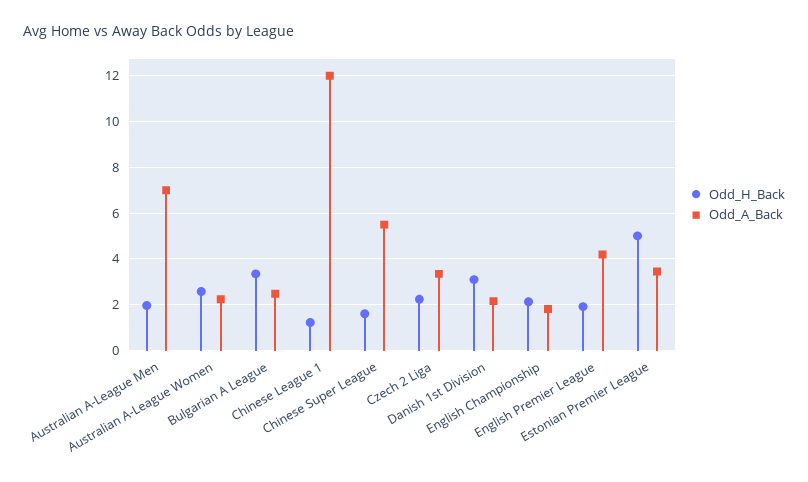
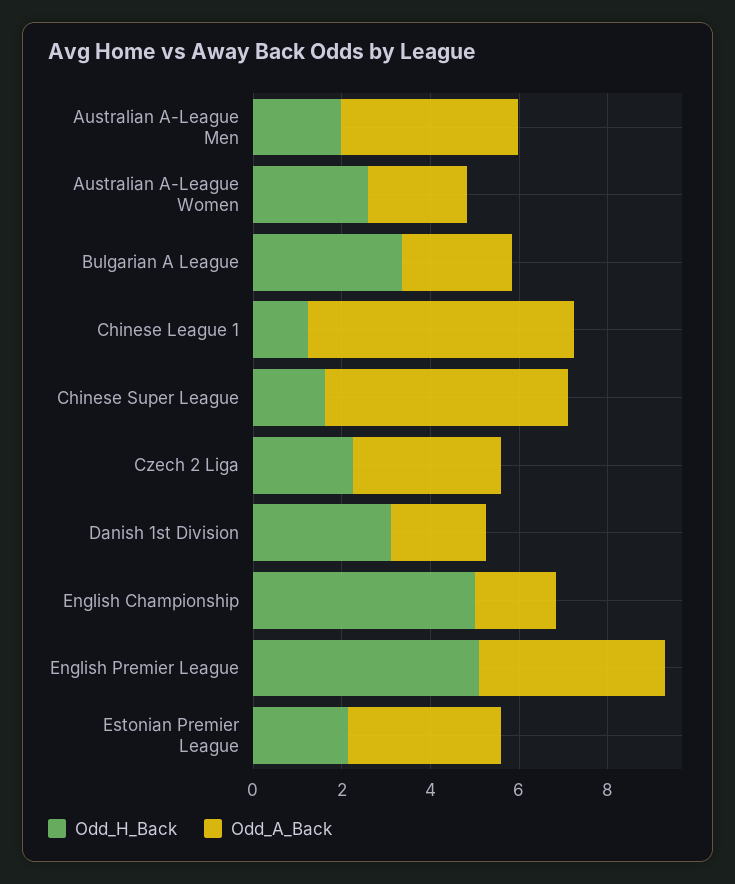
  {
    "Odd_H_Back": {
      "Australian A-League Men": 2,
      "Australian A-League Women": 2.5,
      "Bulgarian A League": 3.5,
      "Chinese League 1": 1,
      "Chinese Super League": 1.5,
      "Czech 2 Liga": 2,
      "Danish 1st Division": 3,
-     "English Championship": 2,
+     "English Championship": 5,
-     "English Premier League": 2,
+     "English Premier League": 5,
-     "Estonian Premier League": 5
+     "Estonian Premier League": 2
    },
    "Odd_A_Back": {
-     "Australian A-League Men": 7,
+     "Australian A-League Men": 4,
      "Australian A-League Women": 2,
      "Bulgarian A League": 2.5,
-     "Chinese League 1": 12,
+     "Chinese League 1": 6,
      "Chinese Super League": 5.5,
      "Czech 2 Liga": 3.5,
      "Danish 1st Division": 2,
      "English Championship": 2,
      "English Premier League": 4,
      "Estonian Premier League": 3.5
    }
  }

